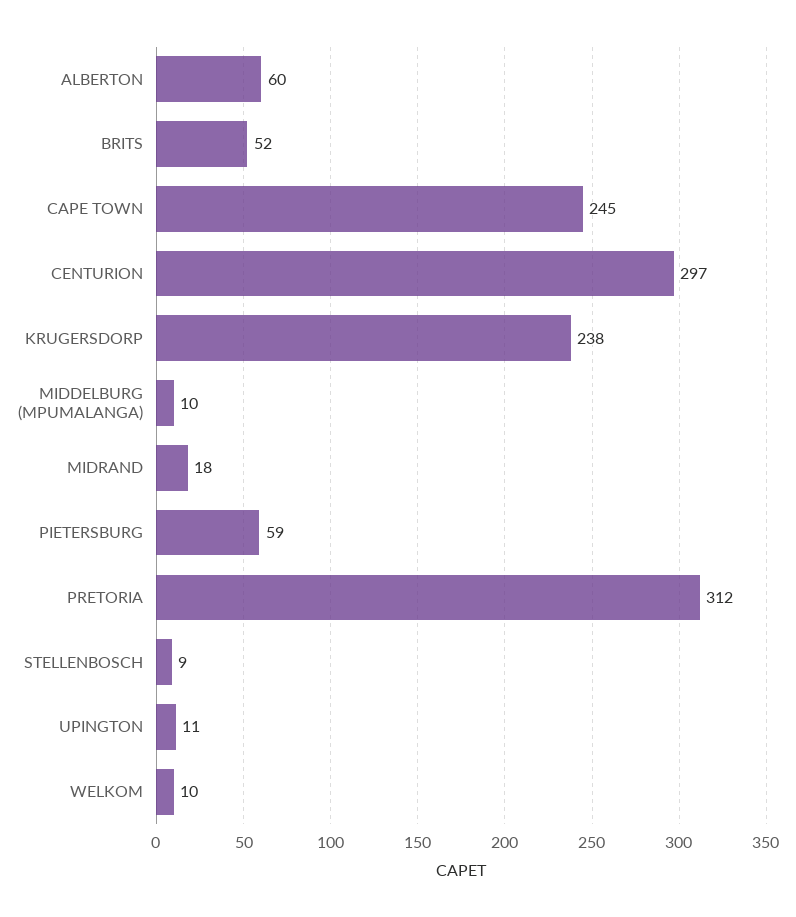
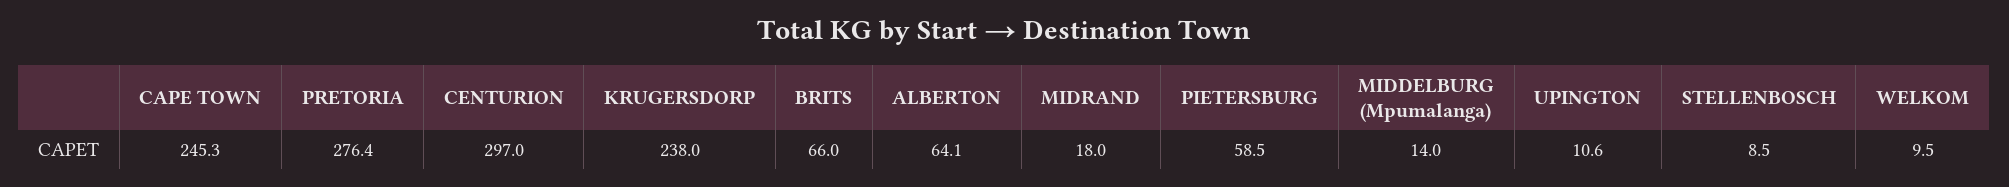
  {
-   "ALBERTON": 60,
+   "ALBERTON": 64.1,
-   "BRITS": 52,
+   "BRITS": 66,
    "CAPE TOWN": 245.3,
    "CENTURION": 297,
    "KRUGERSDORP": 238,
-   "MIDDELBURG (MPUMALANGA)": 10,
+   "MIDDELBURG (MPUMALANGA)": 14,
    "MIDRAND": 18,
    "PIETERSBURG": 58.5,
-   "PRETORIA": 312,
+   "PRETORIA": 276.4,
    "STELLENBOSCH": 8.5,
    "UPINGTON": 10.6,
    "WELKOM": 9.5
  }

